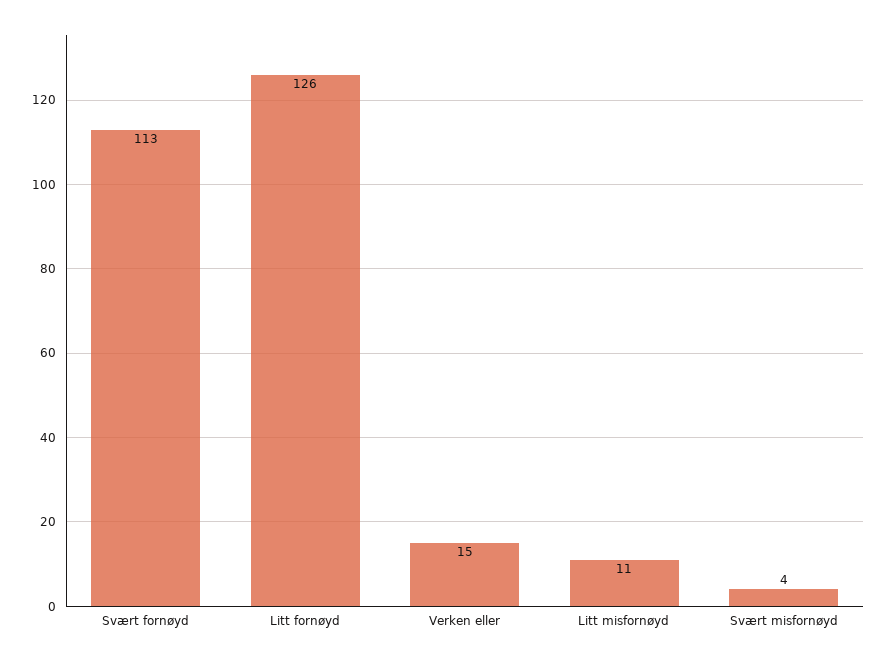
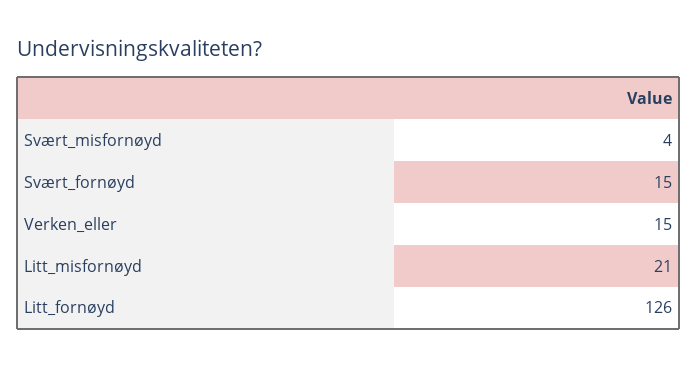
  {
-   "Svært fornøyd": 113,
+   "Svært fornøyd": 15,
    "Litt fornøyd": 126,
    "Verken eller": 15,
-   "Litt misfornøyd": 11,
+   "Litt misfornøyd": 21,
    "Svært misfornøyd": 4
  }

